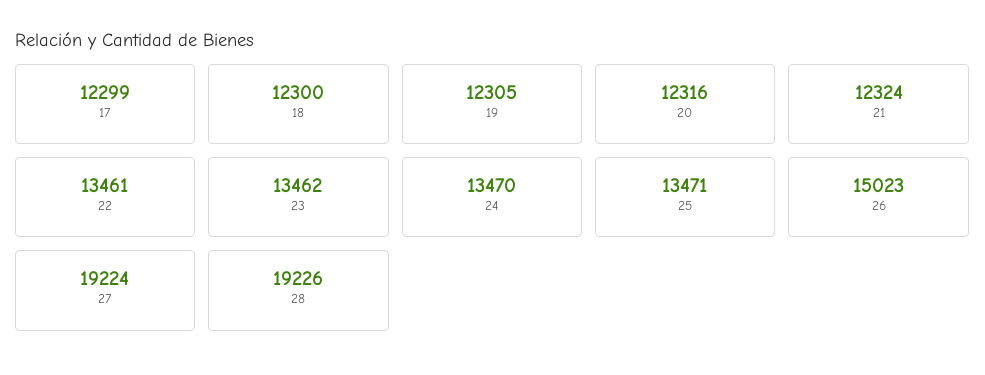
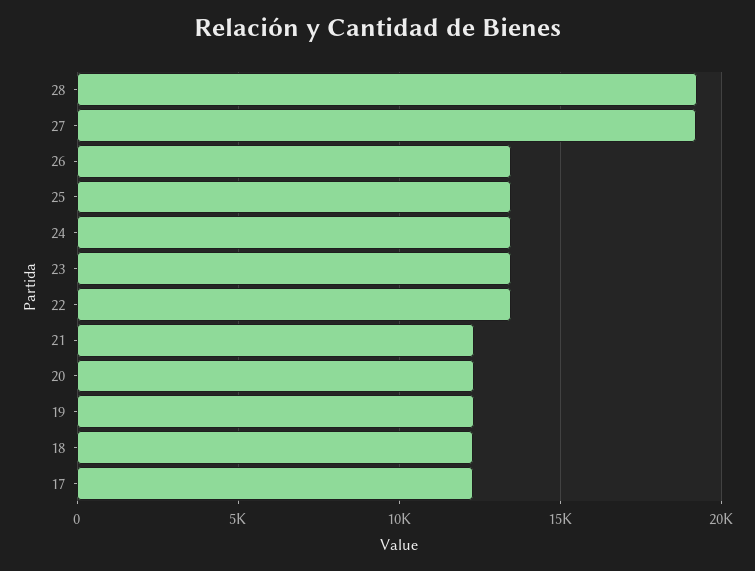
  {
    "17": 12299,
    "18": 12300,
    "19": 12305,
    "20": 12316,
    "21": 12324,
    "22": 13461,
    "23": 13462,
    "24": 13470,
    "25": 13471,
-   "26": 15023,
+   "26": 13500,
    "27": 19224,
    "28": 19226
  }

